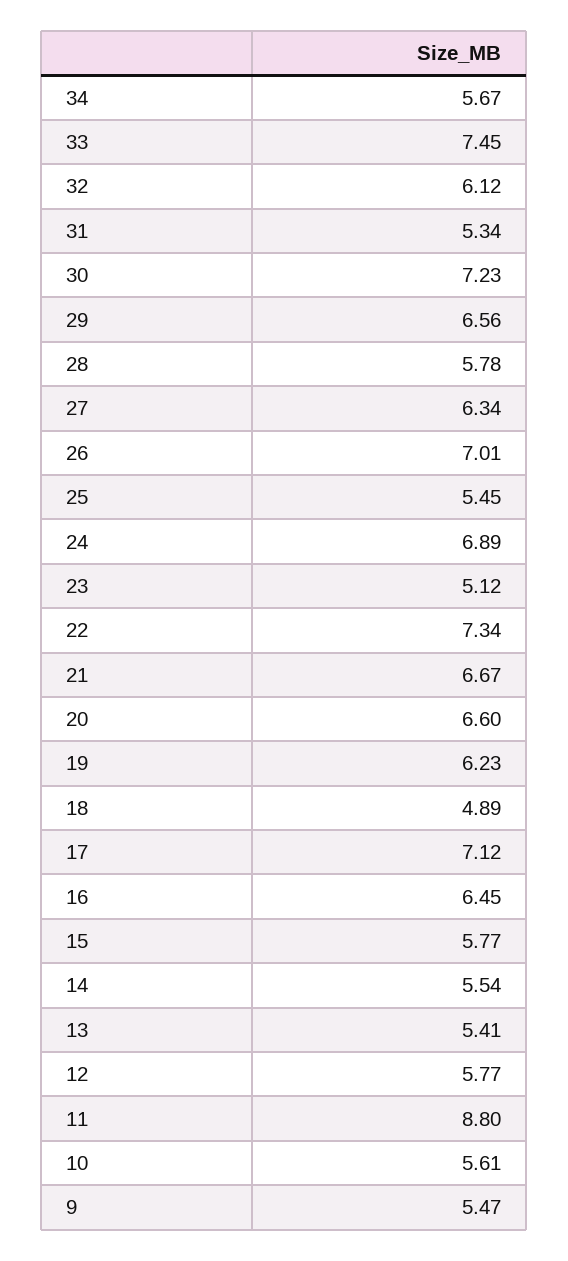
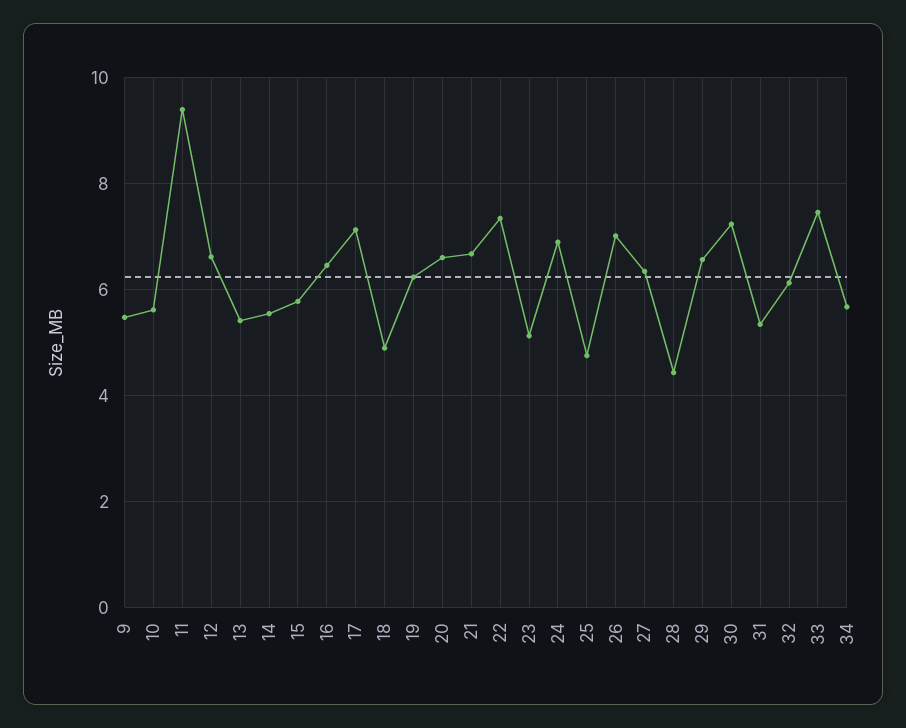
  {
    "34": 5.67,
    "33": 7.45,
    "32": 6.12,
    "31": 5.34,
    "30": 7.23,
    "29": 6.56,
-   "28": 5.78,
+   "28": 4.4,
    "27": 6.34,
    "26": 7.01,
-   "25": 5.45,
+   "25": 4.8,
    "24": 6.89,
    "23": 5.12,
    "22": 7.34,
    "21": 6.67,
    "20": 6.6,
    "19": 6.23,
    "18": 4.89,
    "17": 7.12,
    "16": 6.45,
    "15": 5.77,
    "14": 5.54,
    "13": 5.41,
-   "12": 5.77,
+   "12": 6.6,
-   "11": 8.8,
+   "11": 9.4,
    "10": 5.61,
    "9": 5.47
  }

